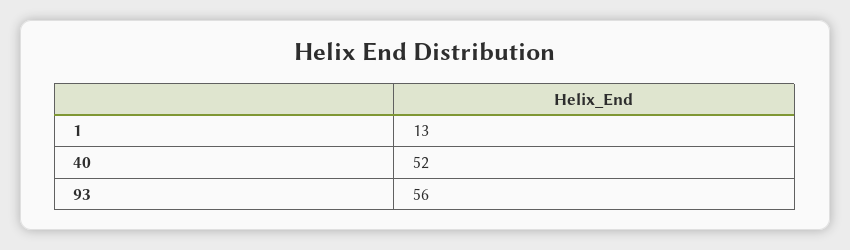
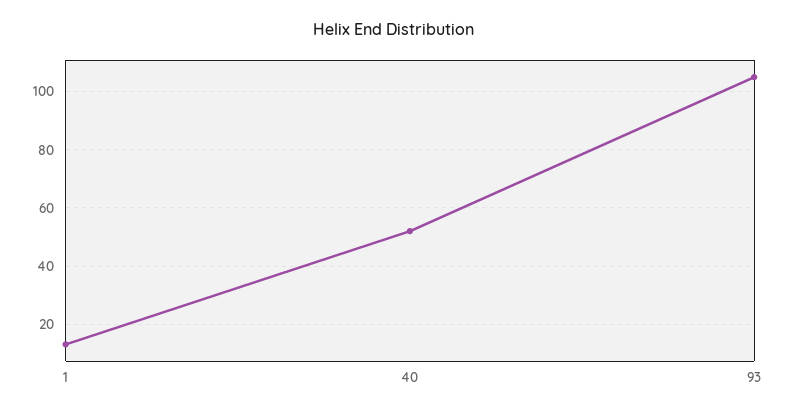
  {
    "1": 13,
    "40": 52,
-   "93": 56
+   "93": 105
  }

